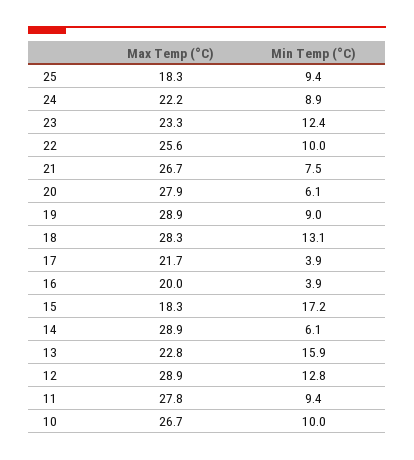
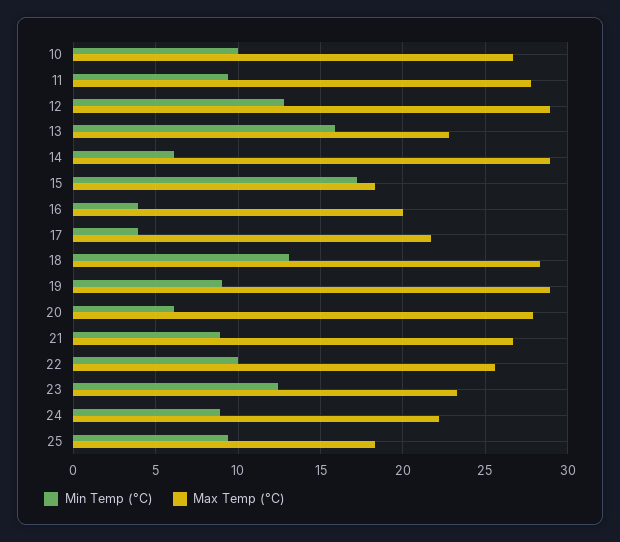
  {
    "Max Temp (°C)": {
      "25": 18.3,
      "24": 22.2,
      "23": 23.3,
      "22": 25.6,
      "21": 26.7,
      "20": 27.9,
      "19": 28.9,
      "18": 28.3,
      "17": 21.7,
      "16": 20,
      "15": 18.3,
      "14": 28.9,
      "13": 22.8,
      "12": 28.9,
      "11": 27.8,
      "10": 26.7
    },
    "Min Temp (°C)": {
      "25": 9.4,
      "24": 8.9,
      "23": 12.4,
      "22": 10,
-     "21": 7.5,
+     "21": 9,
      "20": 6.1,
      "19": 9,
      "18": 13.1,
      "17": 3.9,
      "16": 3.9,
      "15": 17.2,
      "14": 6.1,
      "13": 15.9,
      "12": 12.8,
      "11": 9.4,
      "10": 10
    }
  }

